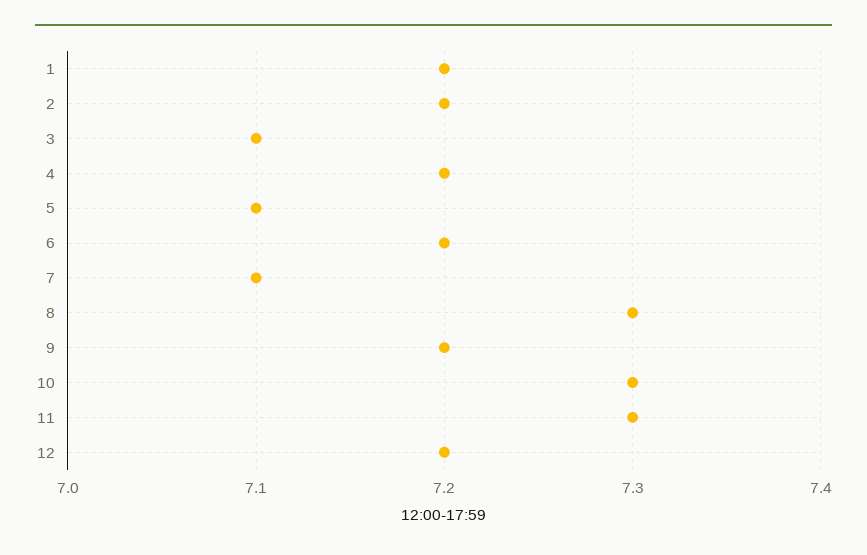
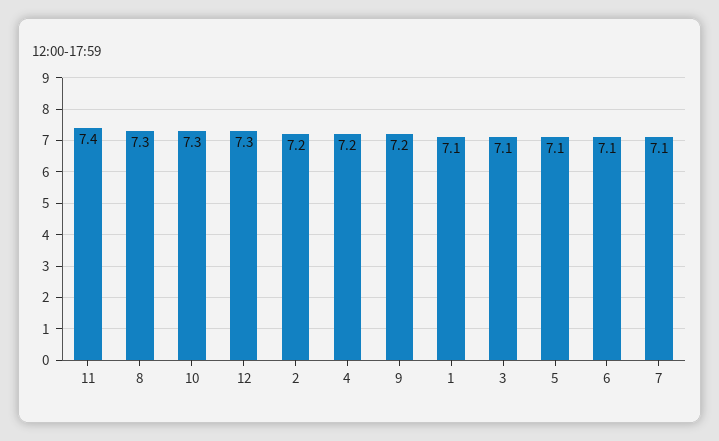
  {
-   "1": 7.2,
+   "1": 7.1,
    "2": 7.2,
    "3": 7.1,
    "4": 7.2,
    "5": 7.1,
-   "6": 7.2,
+   "6": 7.1,
    "7": 7.1,
    "8": 7.3,
    "9": 7.2,
    "10": 7.3,
-   "11": 7.3,
+   "11": 7.4,
-   "12": 7.2
+   "12": 7.3
  }

